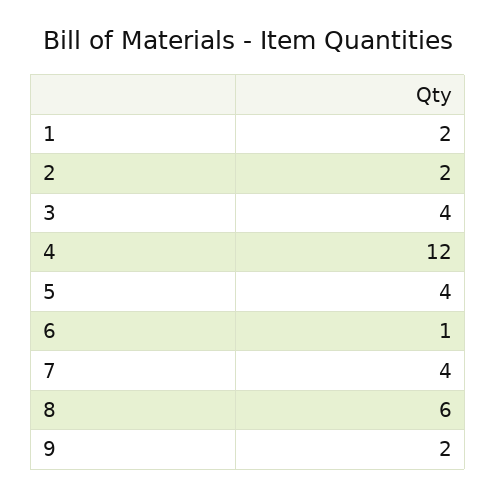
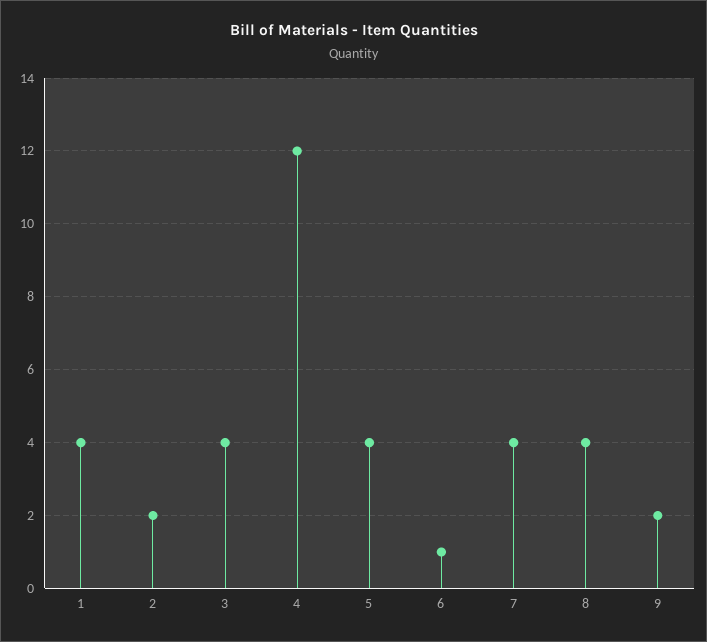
  {
-   "1": 2,
+   "1": 4,
    "2": 2,
    "3": 4,
    "4": 12,
    "5": 4,
    "6": 1,
    "7": 4,
-   "8": 6,
+   "8": 4,
    "9": 2
  }

